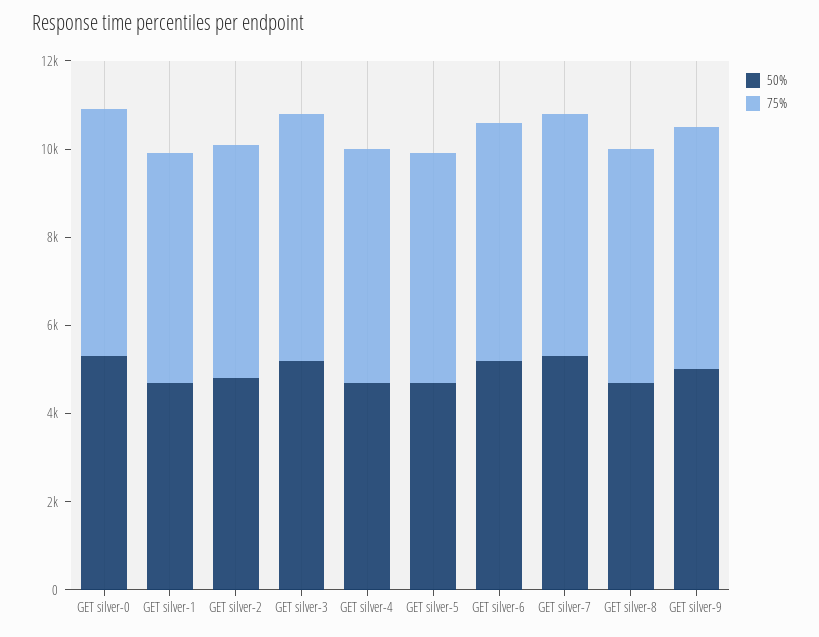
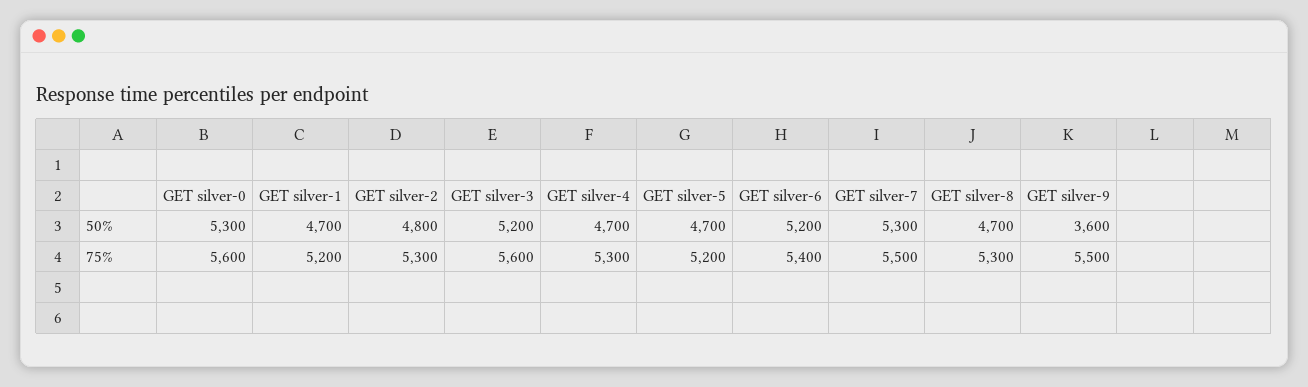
  {
    "50%": {
      "GET silver-0": 5300,
      "GET silver-1": 4700,
      "GET silver-2": 4800,
      "GET silver-3": 5200,
      "GET silver-4": 4700,
      "GET silver-5": 4700,
      "GET silver-6": 5200,
      "GET silver-7": 5300,
      "GET silver-8": 4700,
-     "GET silver-9": 5000
+     "GET silver-9": 3600
    },
    "75%": {
      "GET silver-0": 5600,
      "GET silver-1": 5200,
      "GET silver-2": 5300,
      "GET silver-3": 5600,
      "GET silver-4": 5300,
      "GET silver-5": 5200,
      "GET silver-6": 5400,
      "GET silver-7": 5500,
      "GET silver-8": 5300,
      "GET silver-9": 5500
    }
  }

